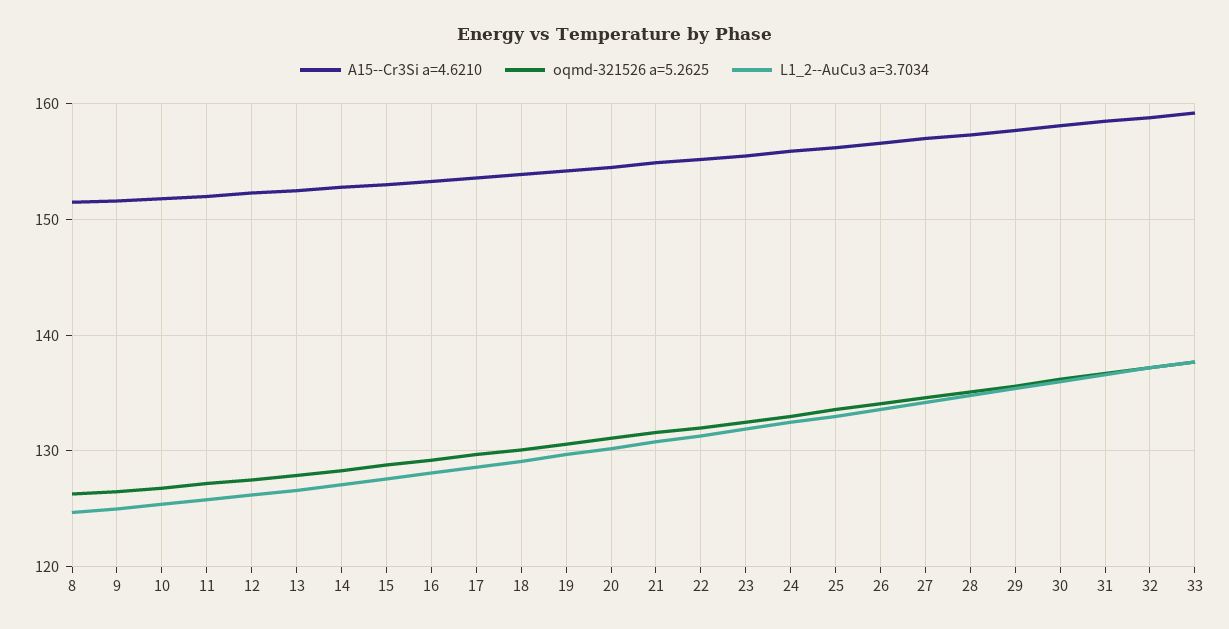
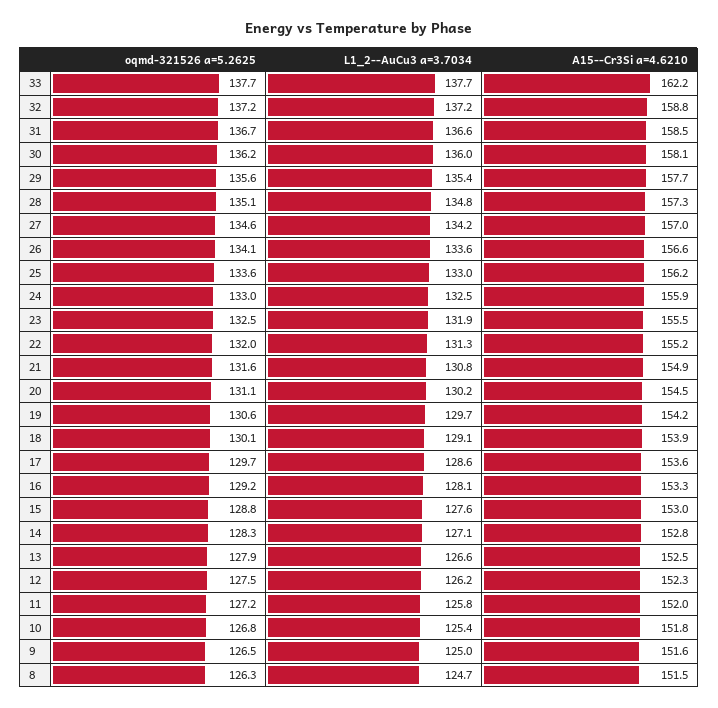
  {
    "A15--Cr3Si a=4.6210": {
      "8": 151.5,
      "9": 151.6,
      "10": 151.8,
      "11": 152,
      "12": 152.3,
      "13": 152.5,
      "14": 152.8,
      "15": 153,
      "16": 153.3,
      "17": 153.6,
      "18": 153.9,
      "19": 154.2,
      "20": 154.5,
      "21": 154.9,
      "22": 155.2,
      "23": 155.5,
      "24": 155.9,
      "25": 156.2,
      "26": 156.6,
      "27": 157,
      "28": 157.3,
      "29": 157.7,
      "30": 158.1,
      "31": 158.5,
      "32": 158.8,
-     "33": 159
+     "33": 162.2
    },
    "oqmd-321526 a=5.2625": {
      "8": 126.3,
      "9": 126.5,
      "10": 126.8,
      "11": 127.2,
      "12": 127.5,
      "13": 127.9,
      "14": 128.3,
      "15": 128.8,
      "16": 129.2,
      "17": 129.7,
      "18": 130.1,
      "19": 130.6,
      "20": 131.1,
      "21": 131.6,
      "22": 132,
      "23": 132.5,
      "24": 133,
      "25": 133.6,
      "26": 134.1,
      "27": 134.6,
      "28": 135.1,
      "29": 135.6,
      "30": 136.2,
      "31": 136.7,
      "32": 137.2,
      "33": 137.7
    },
    "L1_2--AuCu3 a=3.7034": {
      "8": 124.7,
      "9": 125,
      "10": 125.4,
      "11": 125.8,
      "12": 126.2,
      "13": 126.6,
      "14": 127.1,
      "15": 127.6,
      "16": 128.1,
      "17": 128.6,
      "18": 129.1,
      "19": 129.7,
      "20": 130.2,
      "21": 130.8,
      "22": 131.3,
      "23": 131.9,
      "24": 132.5,
      "25": 133,
      "26": 133.6,
      "27": 134.2,
      "28": 134.8,
      "29": 135.4,
      "30": 136,
      "31": 136.6,
      "32": 137.2,
      "33": 137.7
    }
  }

